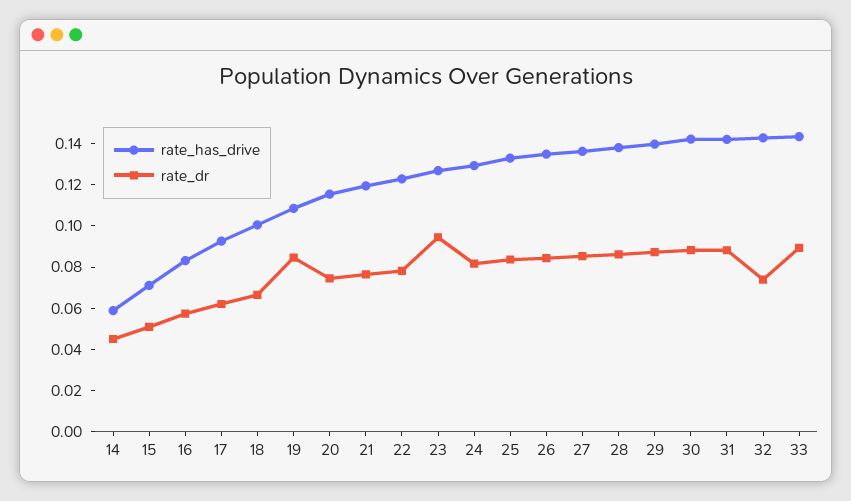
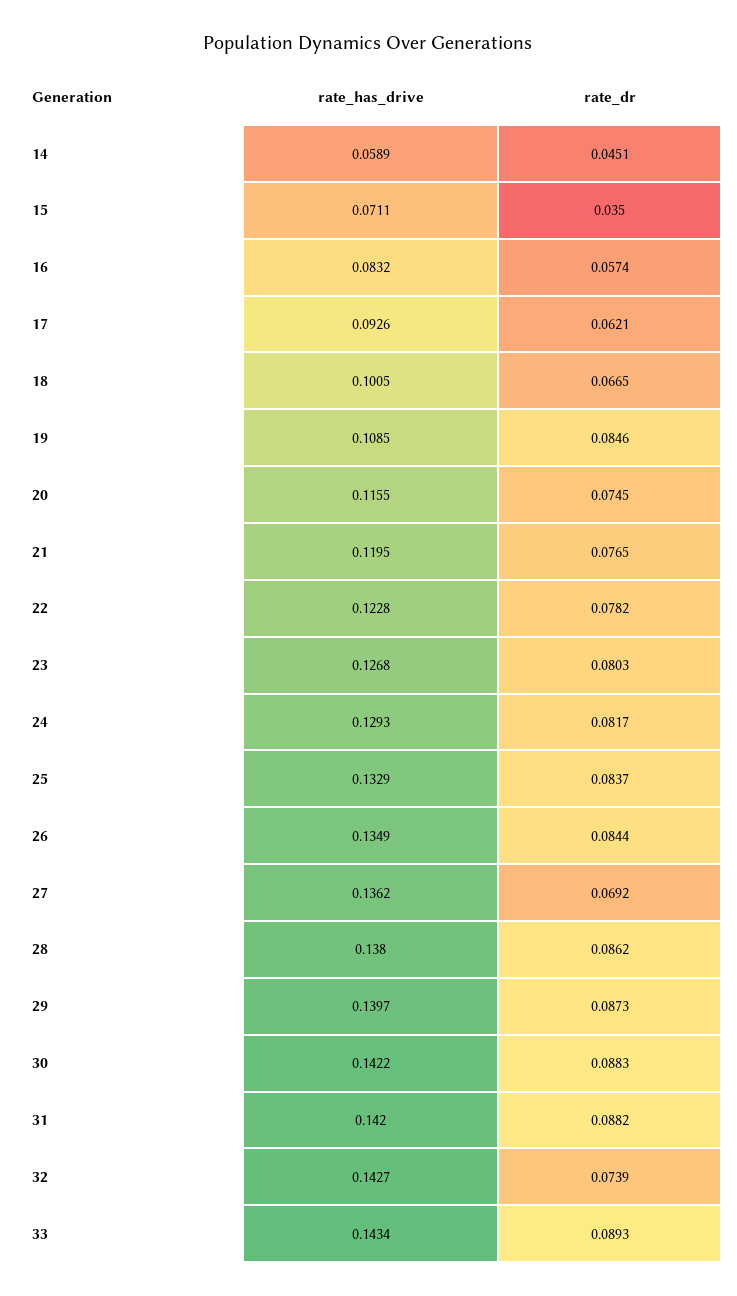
  {
    "rate_has_drive": {
      "14": 0.0589,
      "15": 0.0711,
      "16": 0.0832,
      "17": 0.0926,
      "18": 0.1005,
      "19": 0.1085,
      "20": 0.1155,
      "21": 0.1195,
      "22": 0.1228,
      "23": 0.1268,
      "24": 0.1293,
      "25": 0.1329,
      "26": 0.1349,
      "27": 0.1362,
      "28": 0.138,
      "29": 0.1397,
      "30": 0.1422,
      "31": 0.142,
      "32": 0.1427,
      "33": 0.1434
    },
    "rate_dr": {
      "14": 0.0451,
-     "15": 0.05,
+     "15": 0.035,
      "16": 0.0574,
      "17": 0.0621,
      "18": 0.0665,
      "19": 0.0846,
      "20": 0.0745,
      "21": 0.0765,
      "22": 0.0782,
-     "23": 0.095,
+     "23": 0.0803,
      "24": 0.0817,
      "25": 0.0837,
      "26": 0.0844,
-     "27": 0.085,
+     "27": 0.0692,
      "28": 0.0862,
      "29": 0.0873,
      "30": 0.0883,
      "31": 0.0882,
      "32": 0.0739,
      "33": 0.0893
    }
  }

